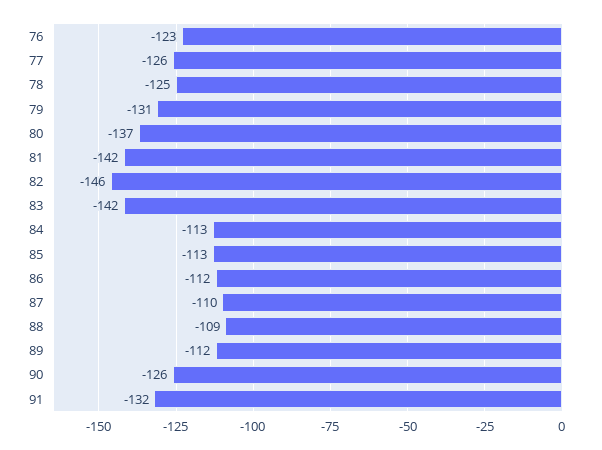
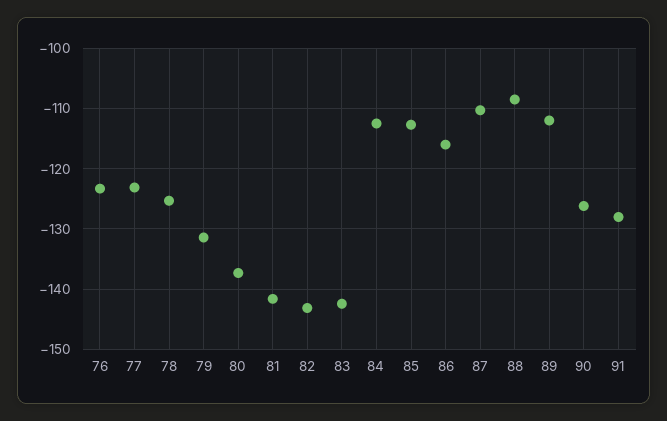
  {
    "76": -123,
-   "77": -126,
+   "77": -123,
    "78": -125,
    "79": -131,
    "80": -137,
    "81": -142,
-   "82": -146,
+   "82": -143,
    "83": -142,
    "84": -113,
    "85": -113,
-   "86": -112,
+   "86": -116,
    "87": -110,
    "88": -109,
    "89": -112,
    "90": -126,
-   "91": -132
+   "91": -128
  }

